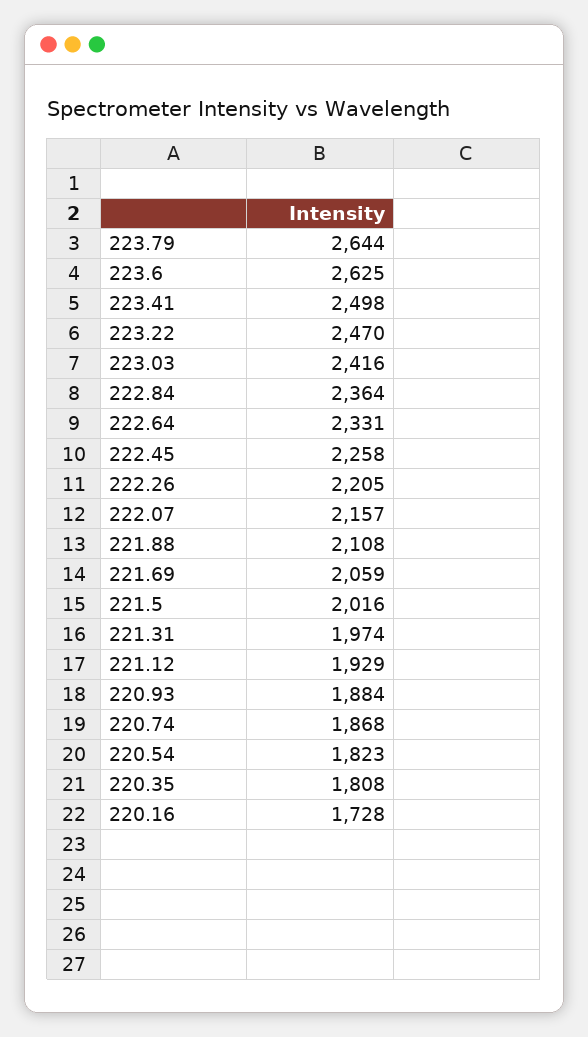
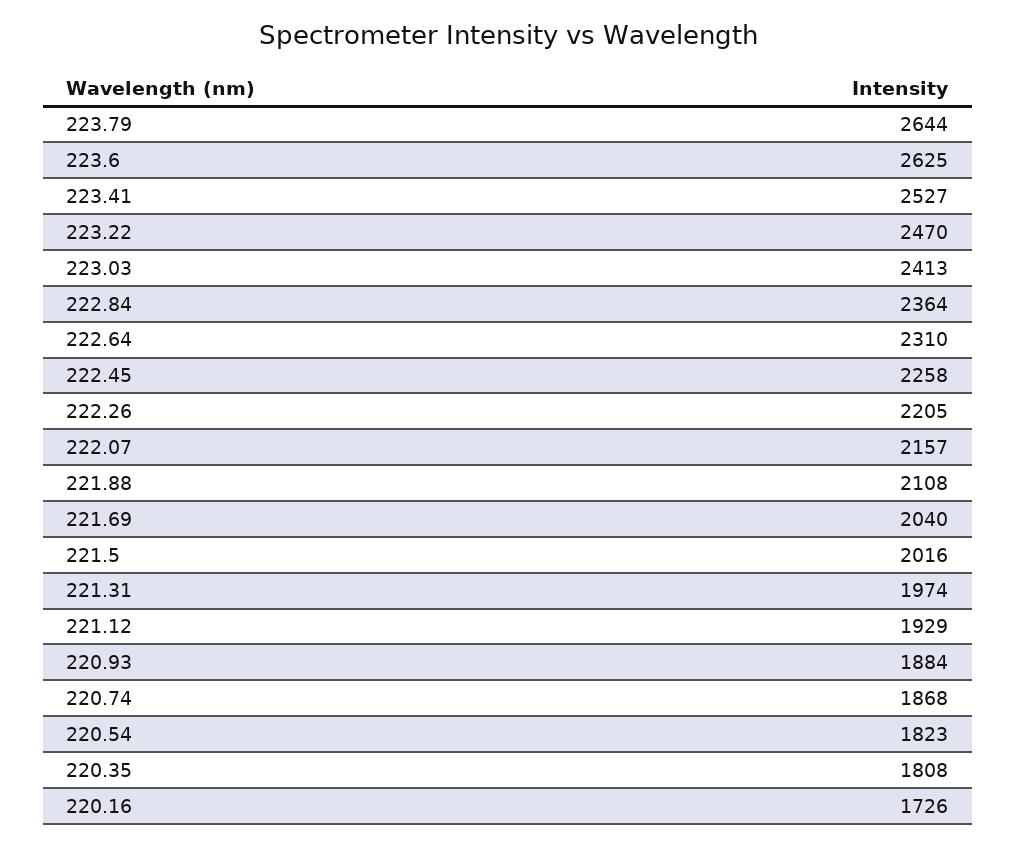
  {
    "223.79": 2644,
    "223.6": 2625,
-   "223.41": 2498,
+   "223.41": 2527,
    "223.22": 2470,
-   "223.03": 2416,
+   "223.03": 2413,
    "222.84": 2364,
-   "222.64": 2331,
+   "222.64": 2310,
    "222.45": 2258,
    "222.26": 2205,
    "222.07": 2157,
    "221.88": 2108,
-   "221.69": 2059,
+   "221.69": 2040,
    "221.5": 2016,
    "221.31": 1974,
    "221.12": 1929,
    "220.93": 1884,
    "220.74": 1868,
    "220.54": 1823,
    "220.35": 1808,
-   "220.16": 1728
+   "220.16": 1726
  }

